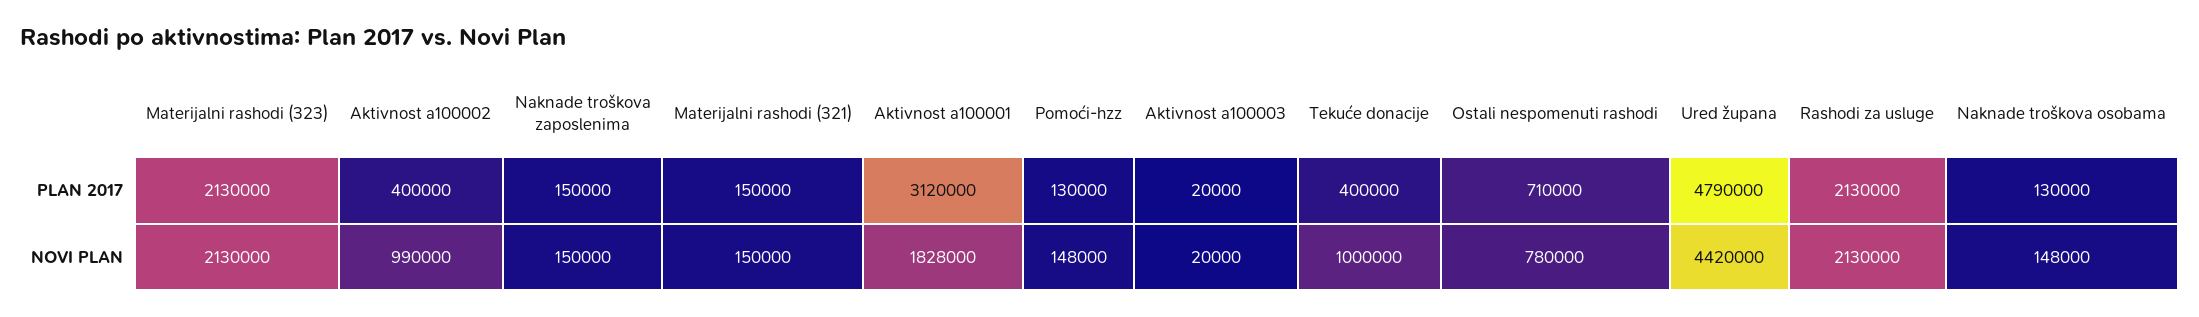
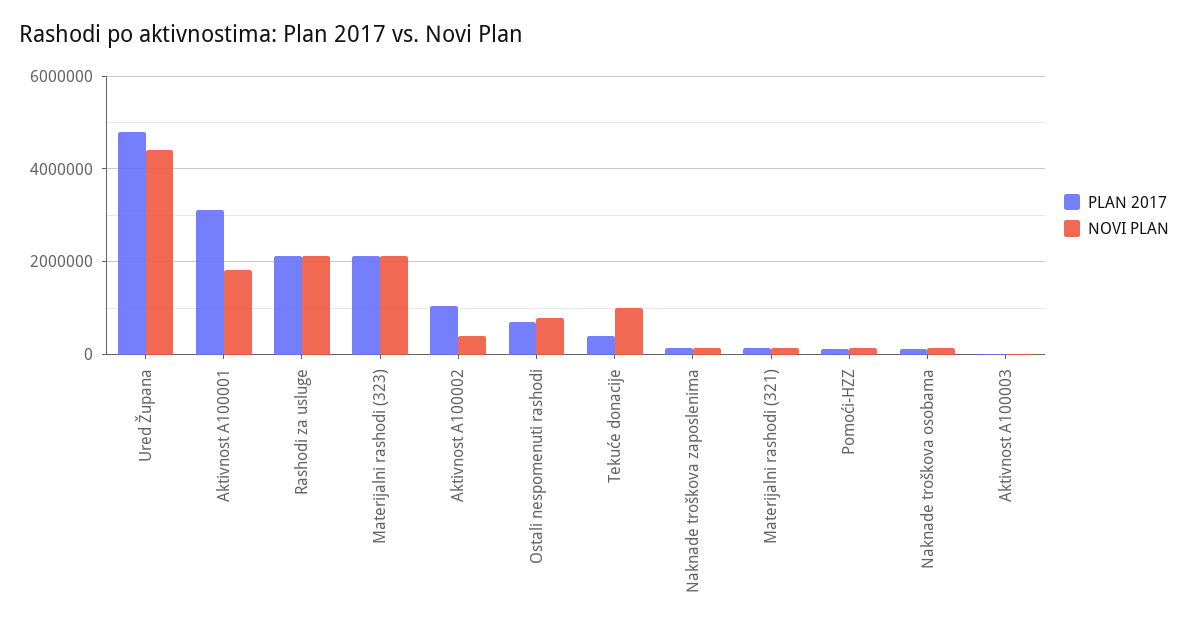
  {
    "PLAN 2017": {
      "Materijalni rashodi (323)": 2130000,
-     "Aktivnost a100002": 400000,
+     "Aktivnost a100002": 1000000,
      "Naknade troškova zaposlenima": 150000,
      "Materijalni rashodi (321)": 150000,
      "Aktivnost a100001": 3120000,
      "Pomoći-hzz": 130000,
      "Aktivnost a100003": 20000,
      "Tekuće donacije": 400000,
      "Ostali nespomenuti rashodi": 710000,
      "Ured župana": 4790000,
      "Rashodi za usluge": 2130000,
      "Naknade troškova osobama": 130000
    },
    "NOVI PLAN": {
      "Materijalni rashodi (323)": 2130000,
-     "Aktivnost a100002": 990000,
+     "Aktivnost a100002": 400000,
      "Naknade troškova zaposlenima": 150000,
      "Materijalni rashodi (321)": 150000,
      "Aktivnost a100001": 1828000,
      "Pomoći-hzz": 148000,
      "Aktivnost a100003": 20000,
      "Tekuće donacije": 1000000,
      "Ostali nespomenuti rashodi": 780000,
      "Ured župana": 4420000,
      "Rashodi za usluge": 2130000,
      "Naknade troškova osobama": 148000
    }
  }

